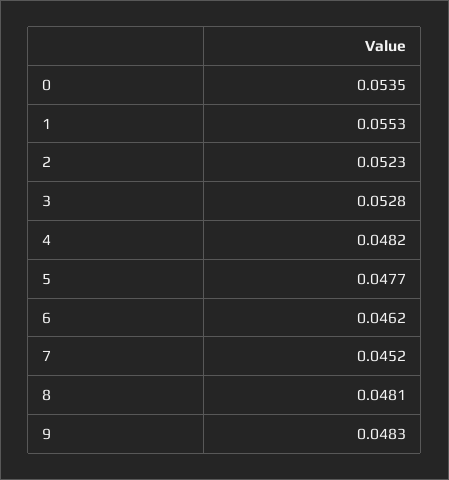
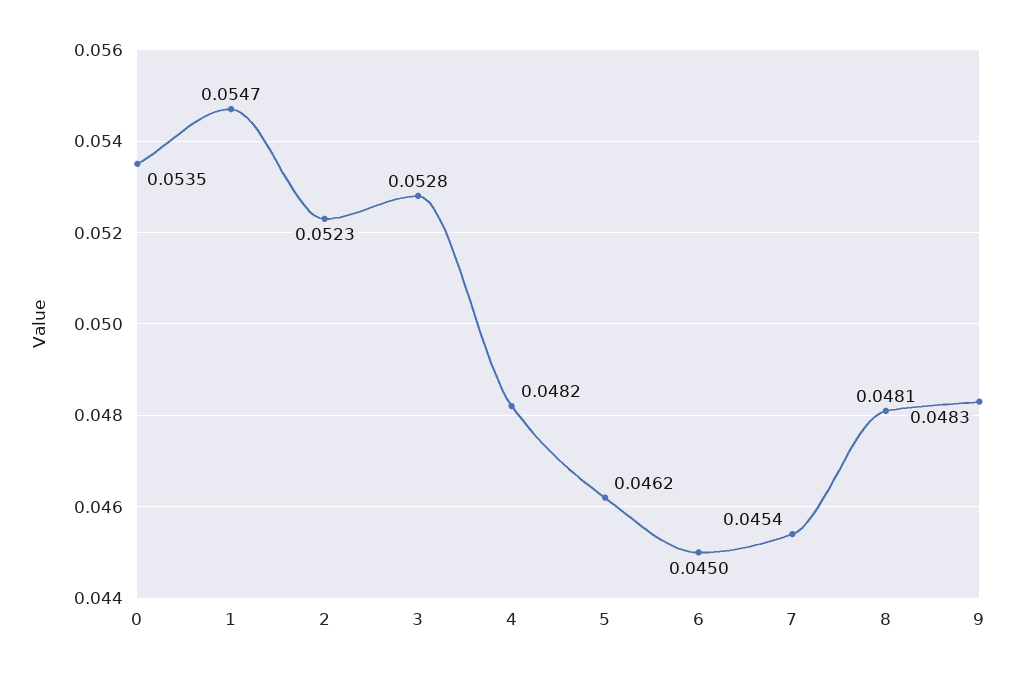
  {
    "0": 0.0535,
-   "1": 0.0553,
+   "1": 0.0547,
    "2": 0.0523,
    "3": 0.0528,
    "4": 0.0482,
-   "5": 0.0477,
+   "5": 0.0462,
-   "6": 0.0462,
+   "6": 0.045,
-   "7": 0.0452,
+   "7": 0.0454,
    "8": 0.0481,
    "9": 0.0483
  }

